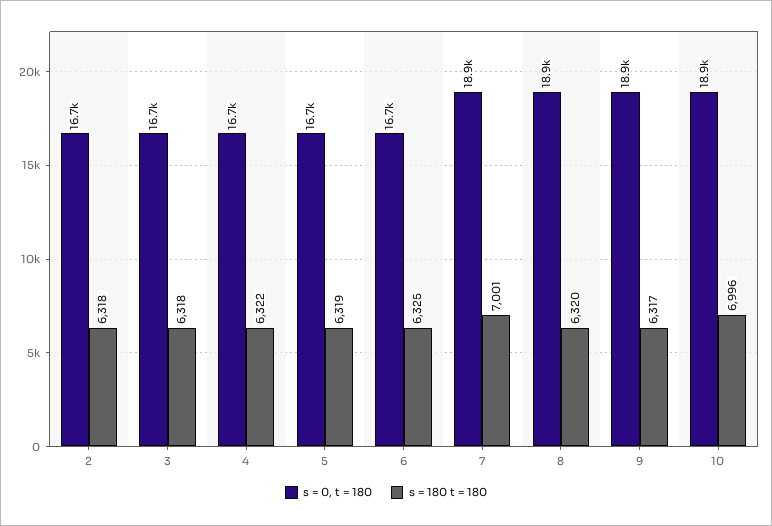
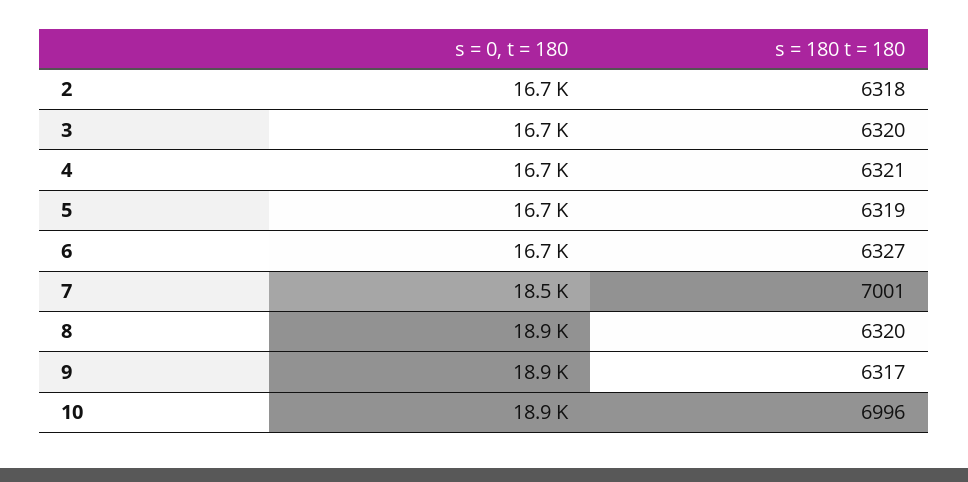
  {
    "s = 0, t = 180": {
      "2": 16700,
      "3": 16700,
      "4": 16700,
      "5": 16700,
      "6": 16700,
-     "7": 18900,
+     "7": 18500,
      "8": 18900,
      "9": 18900,
      "10": 18900
    },
    "s = 180 t = 180": {
      "2": 6318,
-     "3": 6318,
+     "3": 6320,
-     "4": 6322,
+     "4": 6321,
      "5": 6319,
-     "6": 6325,
+     "6": 6327,
      "7": 7001,
      "8": 6320,
      "9": 6317,
      "10": 6996
    }
  }

